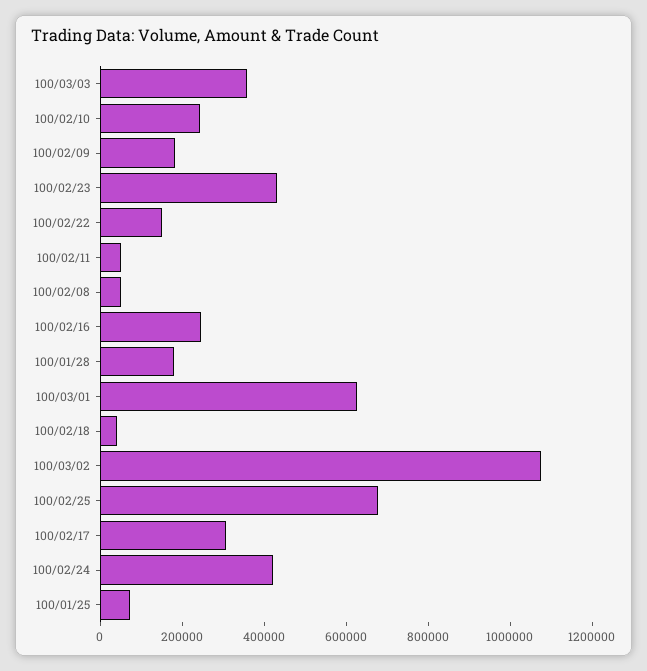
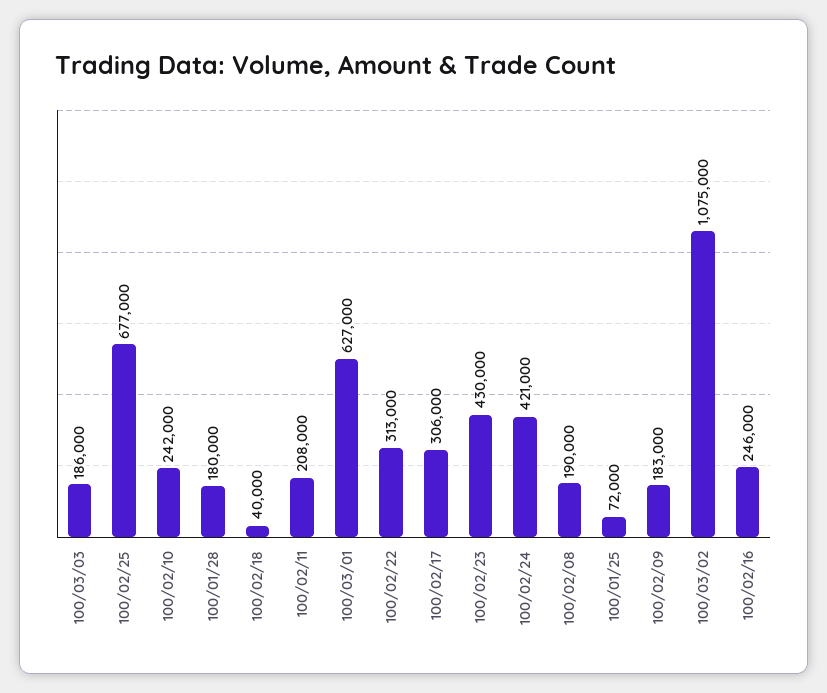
  {
-   "100/03/03": 350000,
+   "100/03/03": 186000,
    "100/02/10": 242000,
    "100/02/09": 183000,
    "100/02/23": 430000,
-   "100/02/22": 150000,
+   "100/02/22": 313000,
-   "100/02/11": 50000,
+   "100/02/11": 208000,
-   "100/02/08": 50000,
+   "100/02/08": 190000,
    "100/02/16": 246000,
    "100/01/28": 180000,
    "100/03/01": 627000,
    "100/02/18": 40000,
    "100/03/02": 1075000,
    "100/02/25": 677000,
    "100/02/17": 306000,
    "100/02/24": 421000,
    "100/01/25": 72000
  }

